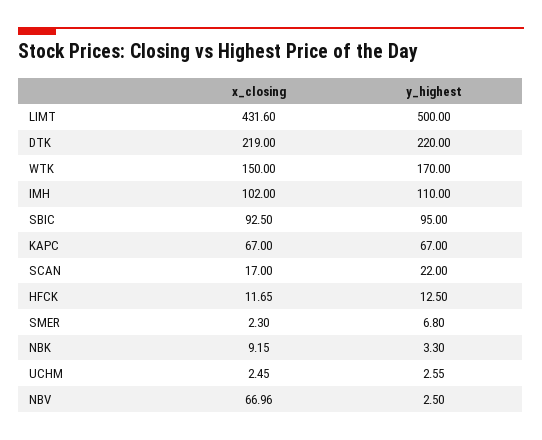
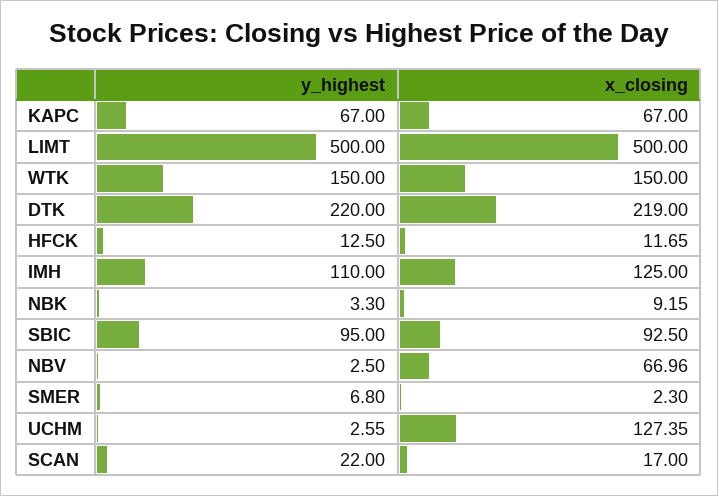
  {
    "x_closing": {
-     "LIMT": 431.6,
+     "LIMT": 500,
      "DTK": 219,
      "WTK": 150,
-     "IMH": 102,
+     "IMH": 125,
      "SBIC": 92.5,
      "KAPC": 67,
      "SCAN": 17,
      "HFCK": 11.65,
      "SMER": 2.3,
      "NBK": 9.15,
-     "UCHM": 2.45,
+     "UCHM": 127.35,
      "NBV": 66.96
    },
    "y_highest": {
      "LIMT": 500,
      "DTK": 220,
-     "WTK": 170,
+     "WTK": 150,
      "IMH": 110,
      "SBIC": 95,
      "KAPC": 67,
      "SCAN": 22,
      "HFCK": 12.5,
      "SMER": 6.8,
      "NBK": 3.3,
      "UCHM": 2.55,
      "NBV": 2.5
    }
  }

